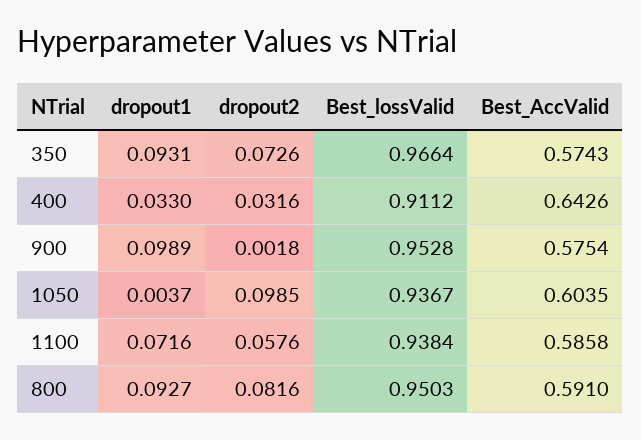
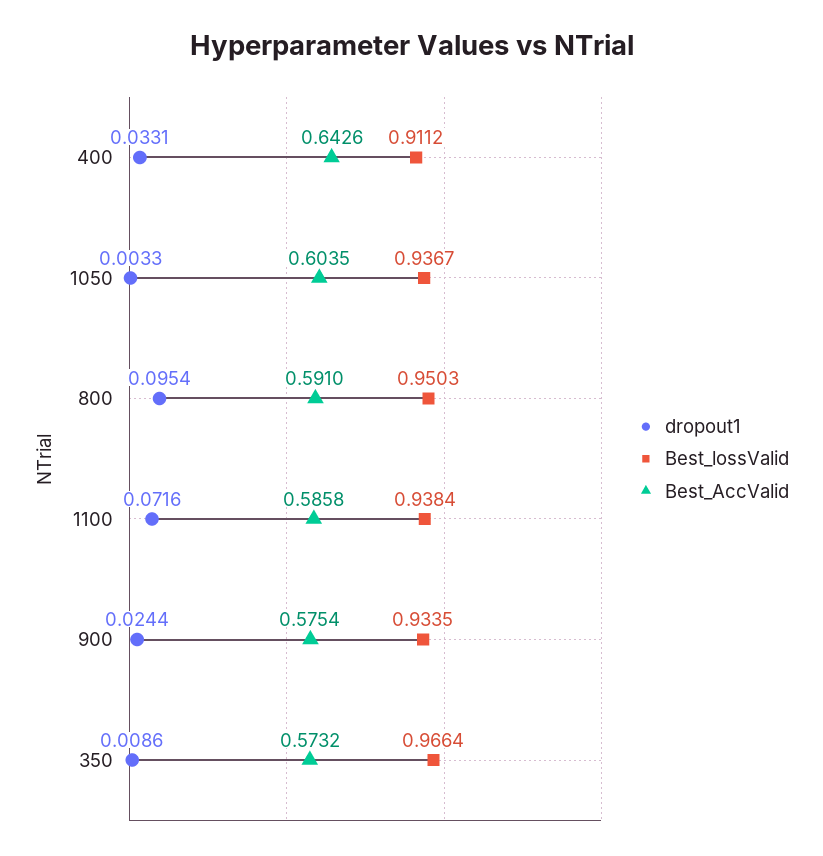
  {
    "dropout1": {
-     "350": 0.0931,
+     "350": 0.0086,
-     "400": 0.033,
+     "400": 0.0331,
-     "900": 0.0989,
+     "900": 0.0244,
-     "1050": 0.0037,
+     "1050": 0.0033,
      "1100": 0.0716,
-     "800": 0.0927
+     "800": 0.0954
    },
-   "dropout2": {
-     "350": 0.0726,
-     "400": 0.0316,
-     "900": 0.0018,
-     "1050": 0.0985,
-     "1100": 0.0576,
-     "800": 0.0816
-   },
    "Best_lossValid": {
      "350": 0.9664,
      "400": 0.9112,
-     "900": 0.9528,
+     "900": 0.9335,
      "1050": 0.9367,
      "1100": 0.9384,
      "800": 0.9503
    },
    "Best_AccValid": {
-     "350": 0.5743,
+     "350": 0.5732,
      "400": 0.6426,
      "900": 0.5754,
      "1050": 0.6035,
      "1100": 0.5858,
      "800": 0.591
    }
  }

